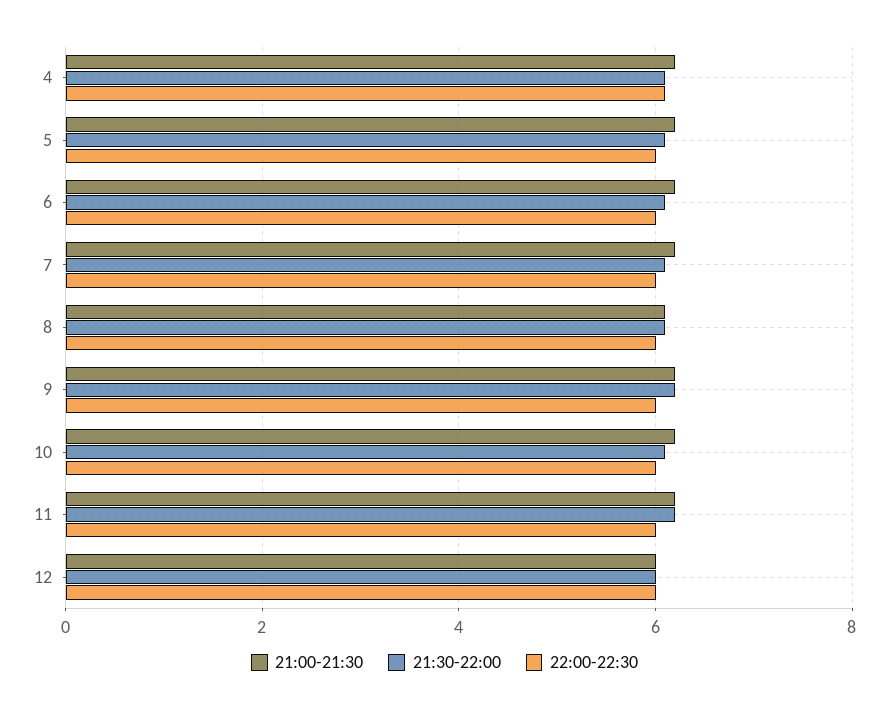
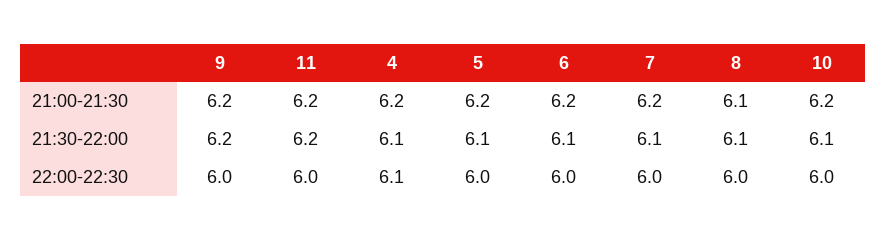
  {
    "21:00-21:30": {
      "4": 6.2,
      "5": 6.2,
      "6": 6.2,
      "7": 6.2,
      "8": 6.1,
      "9": 6.2,
      "10": 6.2,
-     "11": 6.2,
+     "11": 6.2
-     "12": 6
    },
    "21:30-22:00": {
      "4": 6.1,
      "5": 6.1,
      "6": 6.1,
      "7": 6.1,
      "8": 6.1,
      "9": 6.2,
      "10": 6.1,
-     "11": 6.2,
+     "11": 6.2
-     "12": 6
    },
    "22:00-22:30": {
      "4": 6.1,
      "5": 6,
      "6": 6,
      "7": 6,
      "8": 6,
      "9": 6,
      "10": 6,
-     "11": 6,
+     "11": 6
-     "12": 6
    }
  }

